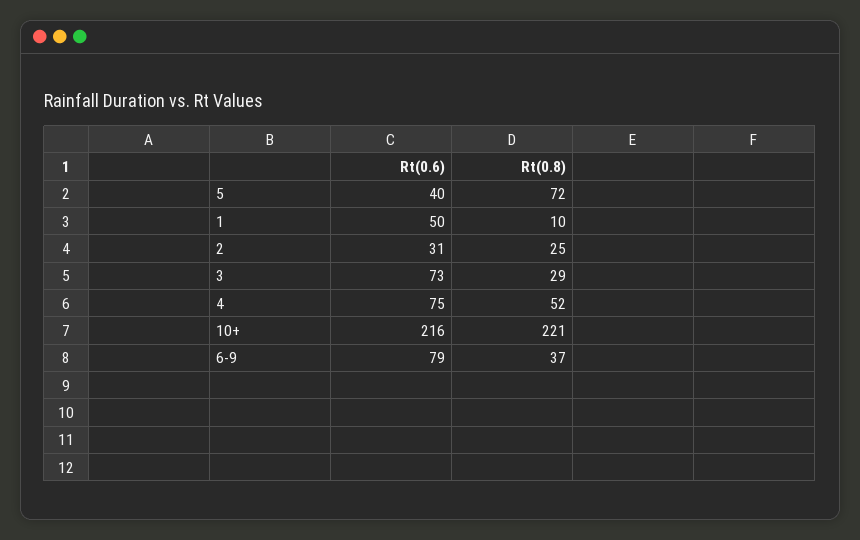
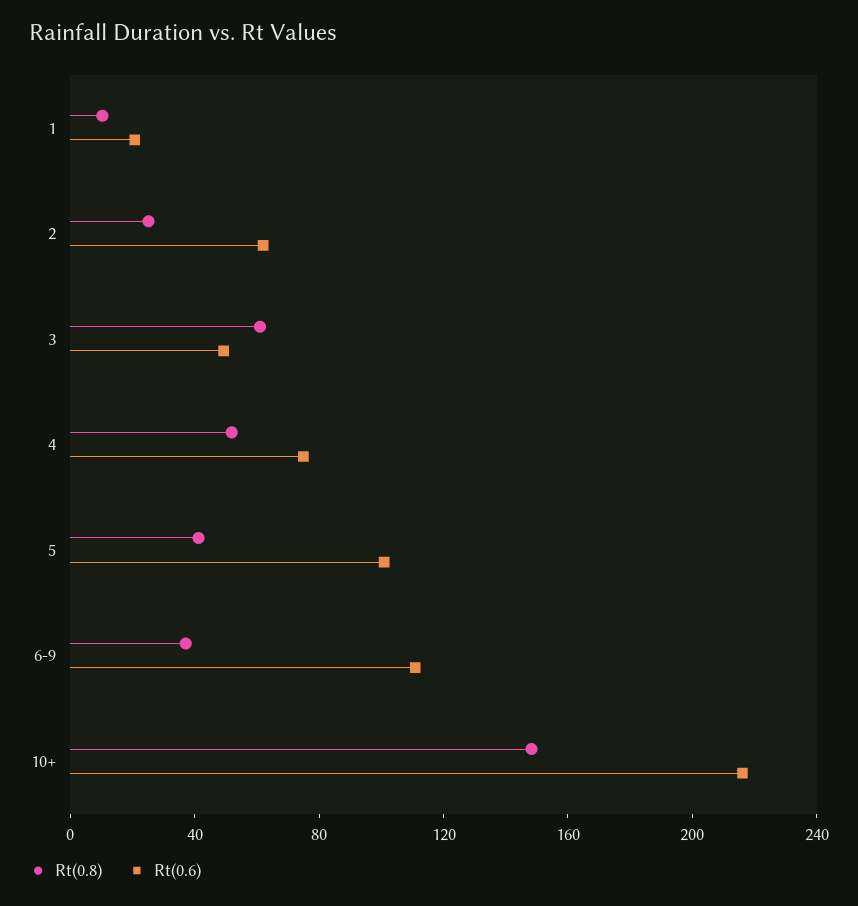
  {
    "Rt(0.6)": {
-     "5": 40,
+     "5": 100,
-     "1": 50,
+     "1": 20,
-     "2": 31,
+     "2": 60,
-     "3": 73,
+     "3": 50,
      "4": 75,
      "10+": 216,
-     "6-9": 79
+     "6-9": 110
    },
    "Rt(0.8)": {
-     "5": 72,
+     "5": 40,
      "1": 10,
      "2": 25,
-     "3": 29,
+     "3": 60,
      "4": 52,
-     "10+": 221,
+     "10+": 150,
      "6-9": 37
    }
  }

